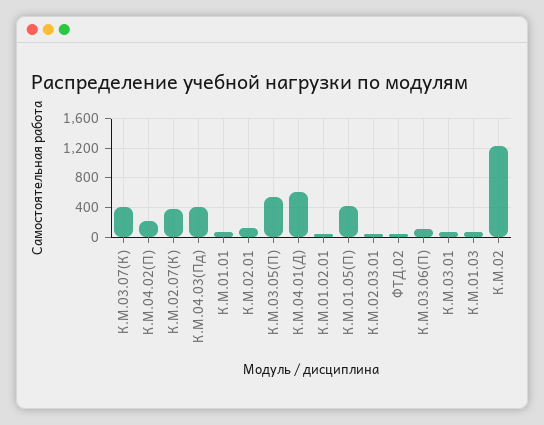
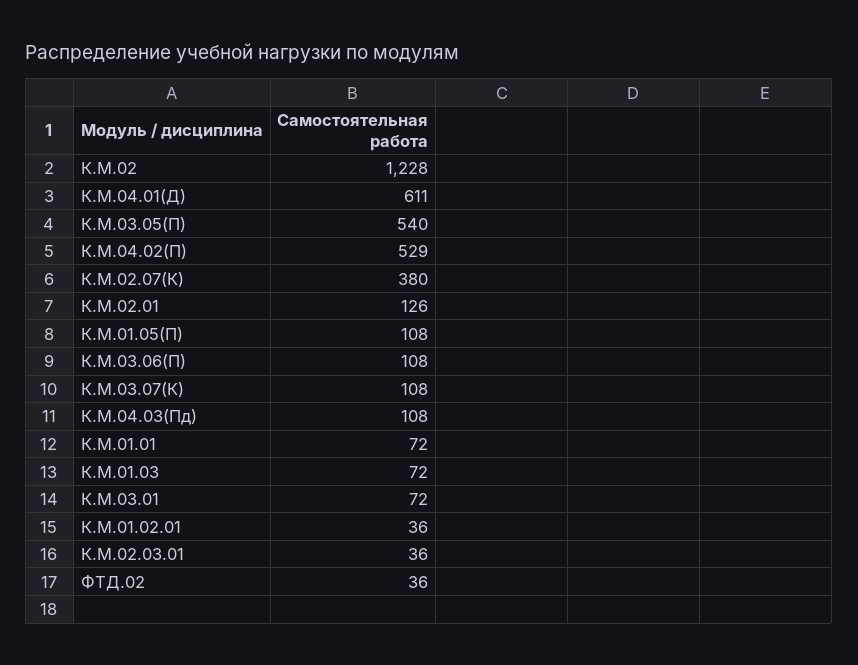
  {
-   "К.М.03.07(К)": 400,
+   "К.М.03.07(К)": 108,
-   "К.М.04.02(П)": 200,
+   "К.М.04.02(П)": 529,
    "К.М.02.07(К)": 380,
-   "К.М.04.03(Пд)": 400,
+   "К.М.04.03(Пд)": 108,
    "К.М.01.01": 72,
    "К.М.02.01": 126,
    "К.М.03.05(П)": 540,
    "К.М.04.01(Д)": 611,
    "К.М.01.02.01": 36,
-   "К.М.01.05(П)": 400,
+   "К.М.01.05(П)": 108,
    "К.М.02.03.01": 36,
    "ФТД.02": 36,
    "К.М.03.06(П)": 108,
    "К.М.03.01": 72,
    "К.М.01.03": 72,
    "К.М.02": 1228
  }

